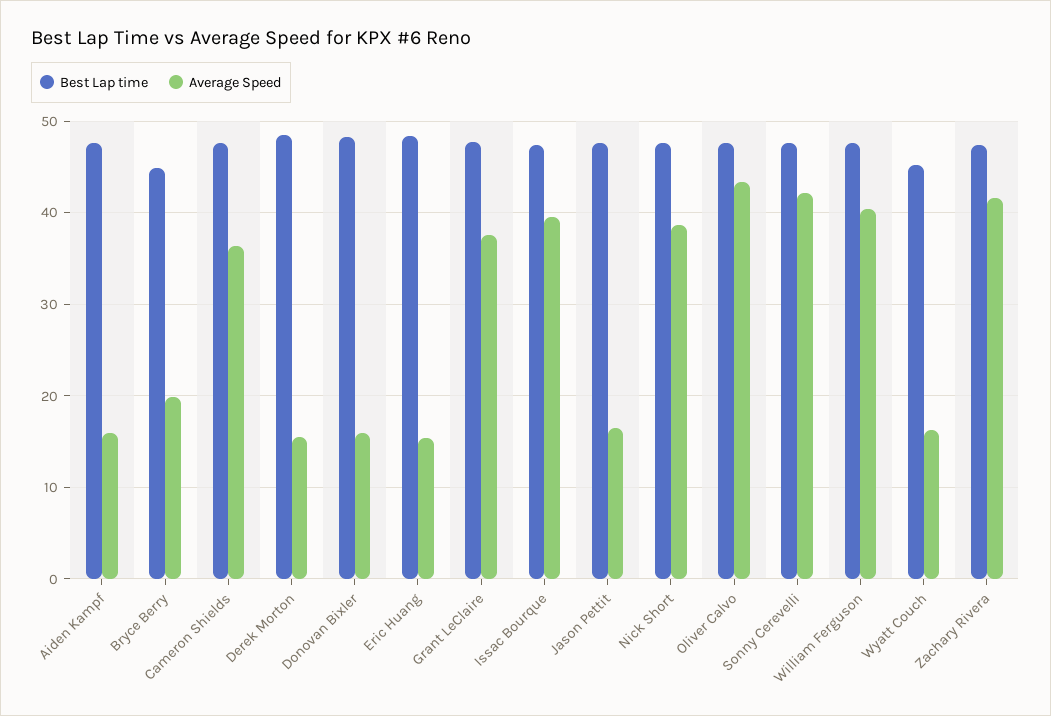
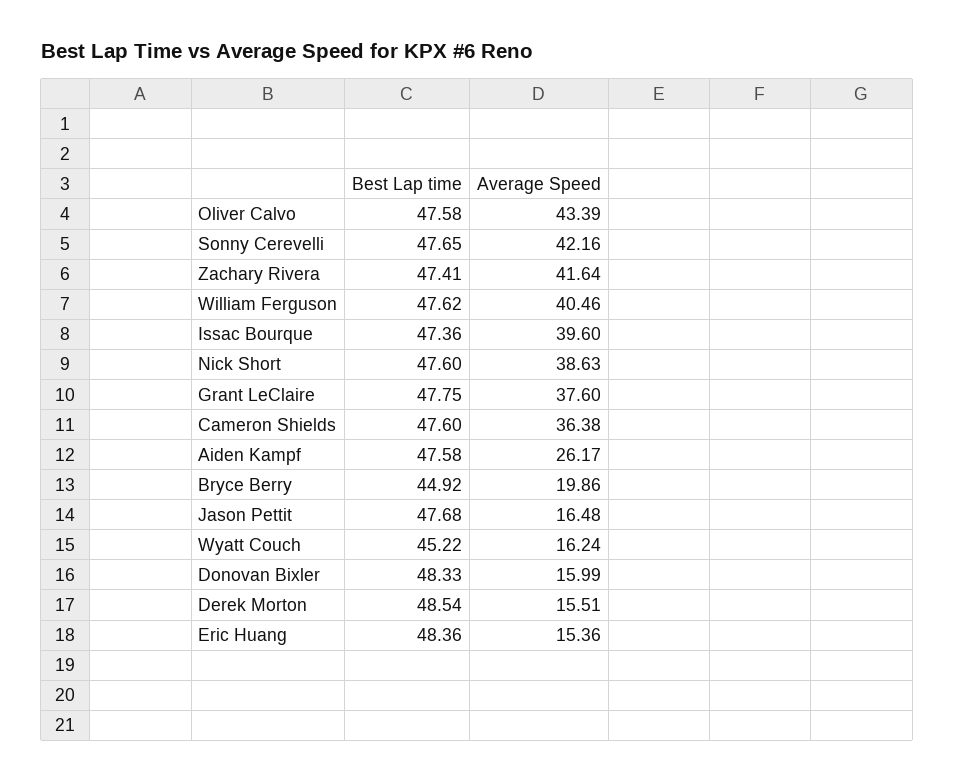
  {
    "Best Lap time": {
      "Aiden Kampf": 47.58,
      "Bryce Berry": 44.92,
      "Cameron Shields": 47.6,
      "Derek Morton": 48.54,
      "Donovan Bixler": 48.33,
      "Eric Huang": 48.36,
      "Grant LeClaire": 47.75,
      "Issac Bourque": 47.36,
      "Jason Pettit": 47.68,
      "Nick Short": 47.6,
      "Oliver Calvo": 47.58,
      "Sonny Cerevelli": 47.65,
      "William Ferguson": 47.62,
      "Wyatt Couch": 45.22,
      "Zachary Rivera": 47.41
    },
    "Average Speed": {
-     "Aiden Kampf": 16,
+     "Aiden Kampf": 26.17,
      "Bryce Berry": 19.86,
      "Cameron Shields": 36.38,
      "Derek Morton": 15.51,
      "Donovan Bixler": 15.99,
      "Eric Huang": 15.36,
      "Grant LeClaire": 37.6,
      "Issac Bourque": 39.6,
      "Jason Pettit": 16.48,
      "Nick Short": 38.63,
      "Oliver Calvo": 43.39,
      "Sonny Cerevelli": 42.16,
      "William Ferguson": 40.46,
      "Wyatt Couch": 16.24,
      "Zachary Rivera": 41.64
    }
  }

